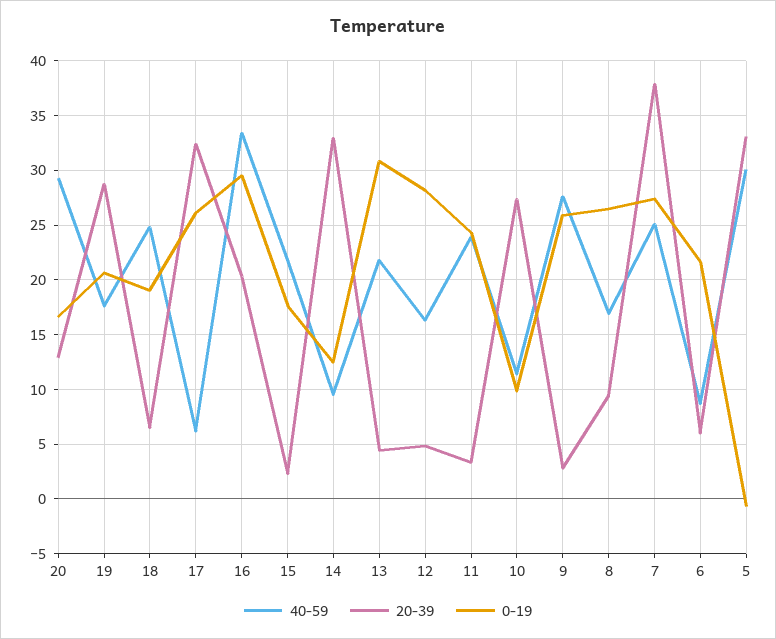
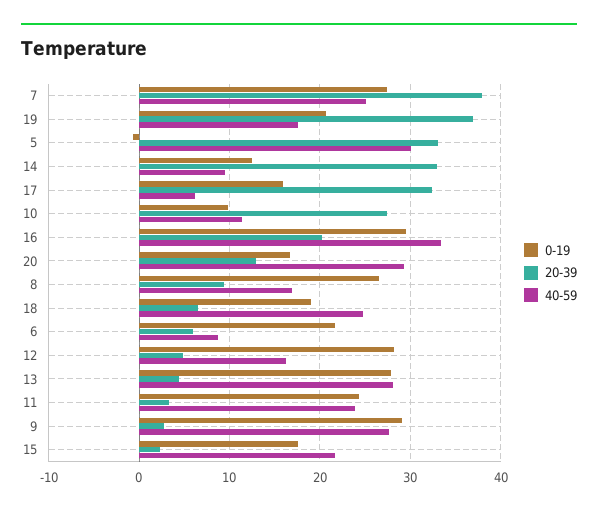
  {
    "40-59": {
      "20": 29,
      "19": 18,
      "18": 25,
      "17": 6,
      "16": 33,
      "15": 22,
      "14": 10,
-     "13": 22,
+     "13": 28,
      "12": 16,
      "11": 24,
      "10": 11,
      "9": 28,
      "8": 17,
      "7": 25,
      "6": 9,
      "5": 30
    },
    "20-39": {
      "20": 13,
-     "19": 29,
+     "19": 37,
      "18": 6,
      "17": 32,
      "16": 20,
      "15": 2,
      "14": 33,
      "13": 4,
      "12": 5,
      "11": 3,
      "10": 27,
      "9": 3,
      "8": 9,
      "7": 38,
      "6": 6,
      "5": 33
    },
    "0-19": {
      "20": 17,
      "19": 21,
      "18": 19,
-     "17": 26,
+     "17": 16,
      "16": 30,
      "15": 18,
      "14": 12,
-     "13": 31,
+     "13": 28,
      "12": 28,
      "11": 24,
      "10": 10,
-     "9": 26,
+     "9": 29,
      "8": 26,
      "7": 27,
      "6": 22,
      "5": -1
    }
  }

